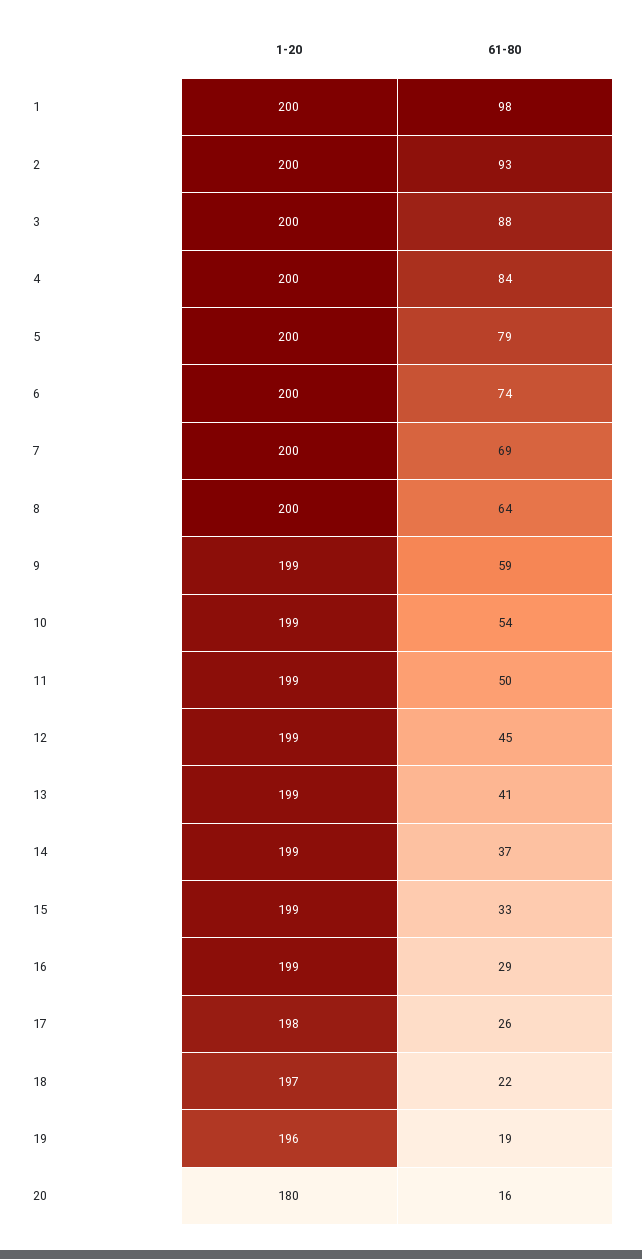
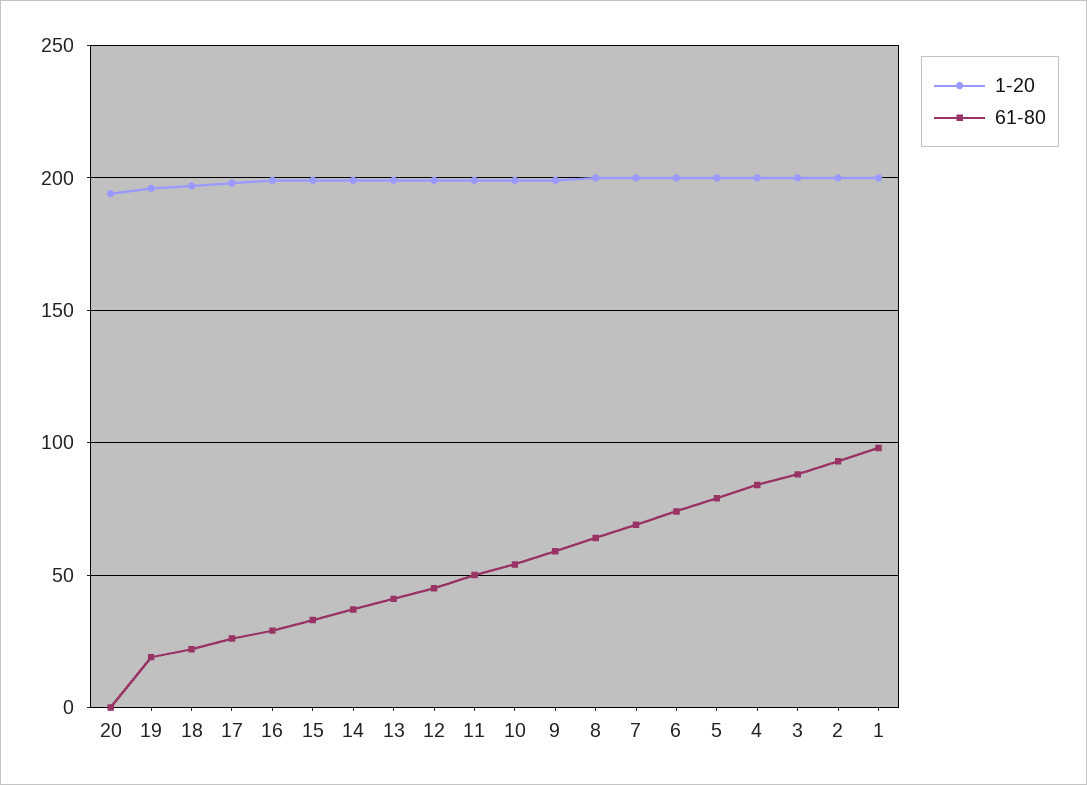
  {
    "1-20": {
      "1": 200,
      "2": 200,
      "3": 200,
      "4": 200,
      "5": 200,
      "6": 200,
      "7": 200,
      "8": 200,
      "9": 199,
      "10": 199,
      "11": 199,
      "12": 199,
      "13": 199,
      "14": 199,
      "15": 199,
      "16": 199,
      "17": 198,
      "18": 197,
      "19": 196,
-     "20": 180
+     "20": 195
    },
    "61-80": {
      "1": 98,
      "2": 93,
      "3": 88,
      "4": 84,
      "5": 79,
      "6": 74,
      "7": 69,
      "8": 64,
      "9": 59,
      "10": 54,
      "11": 50,
      "12": 45,
      "13": 41,
      "14": 37,
      "15": 33,
      "16": 29,
      "17": 26,
      "18": 22,
      "19": 19,
-     "20": 16
+     "20": 0
    }
  }

